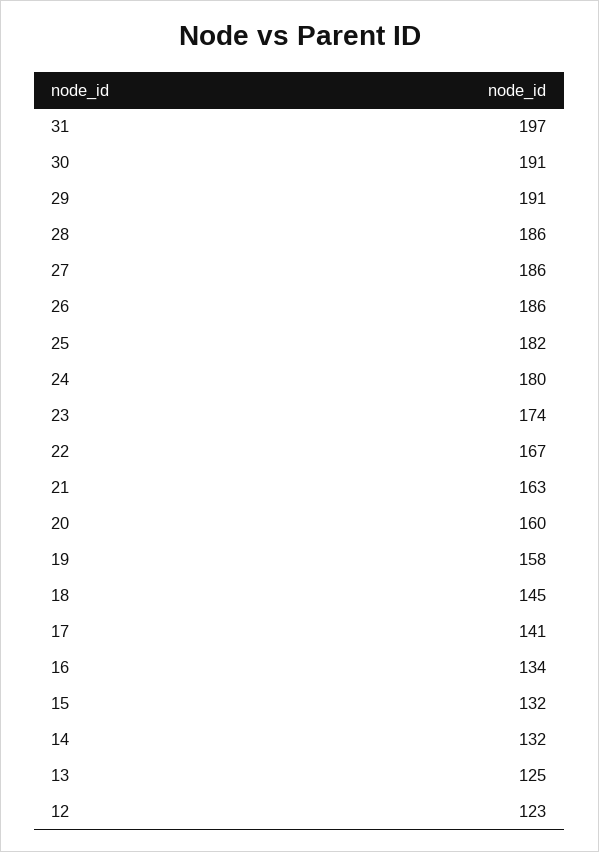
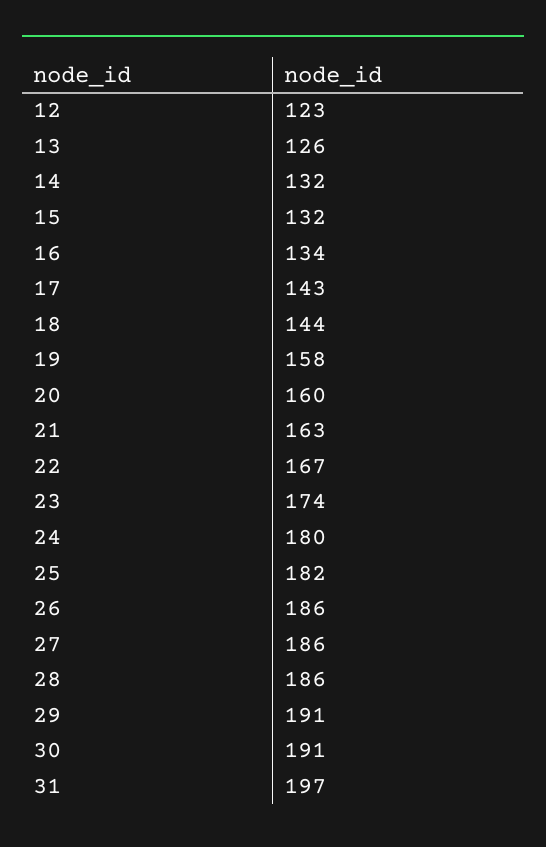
  {
    "31": 197,
    "30": 191,
    "29": 191,
    "28": 186,
    "27": 186,
    "26": 186,
    "25": 182,
    "24": 180,
    "23": 174,
    "22": 167,
    "21": 163,
    "20": 160,
    "19": 158,
-   "18": 145,
+   "18": 144,
-   "17": 141,
+   "17": 143,
    "16": 134,
    "15": 132,
    "14": 132,
-   "13": 125,
+   "13": 126,
    "12": 123
  }

